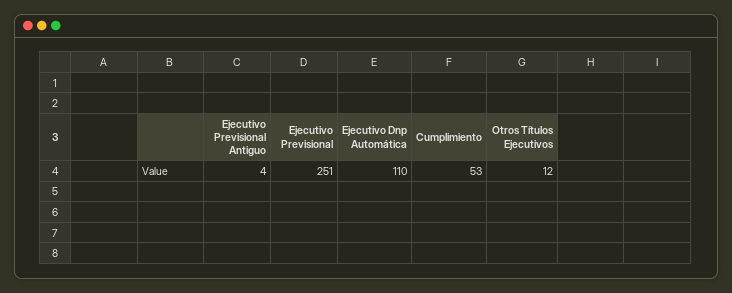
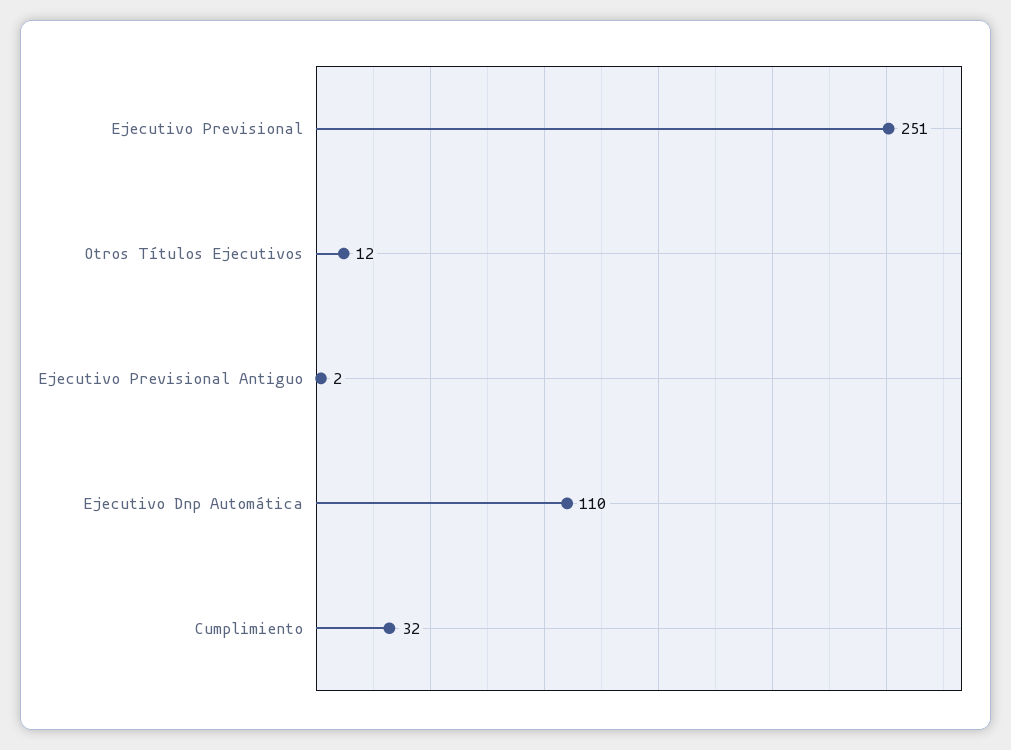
  {
-   "Ejecutivo Previsional Antiguo": 4,
+   "Ejecutivo Previsional Antiguo": 2,
    "Ejecutivo Previsional": 251,
    "Ejecutivo Dnp Automática": 110,
-   "Cumplimiento": 53,
+   "Cumplimiento": 32,
    "Otros Títulos Ejecutivos": 12
  }

